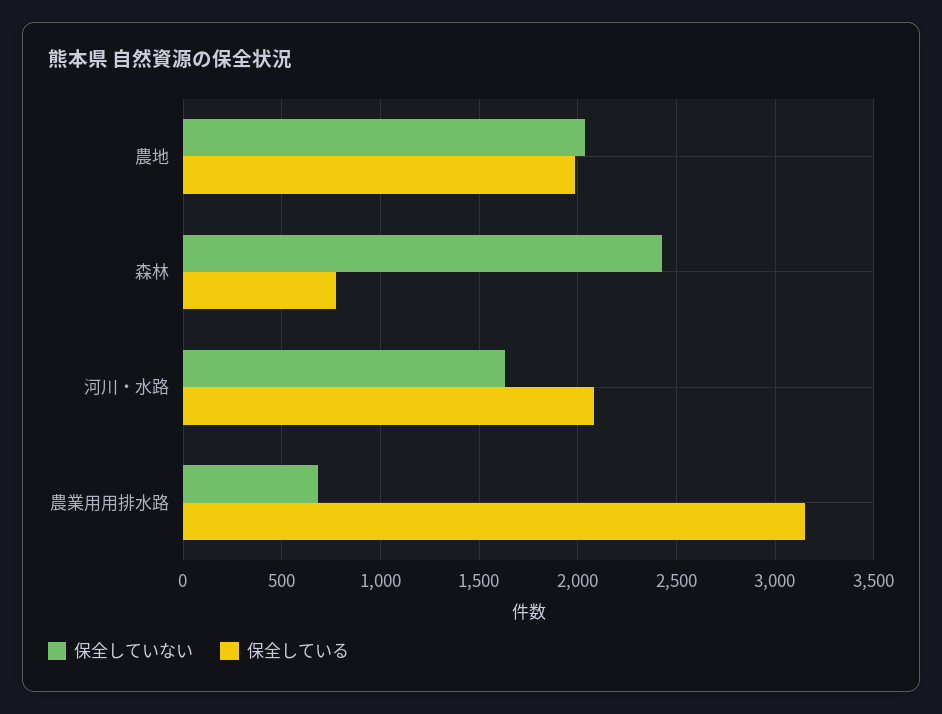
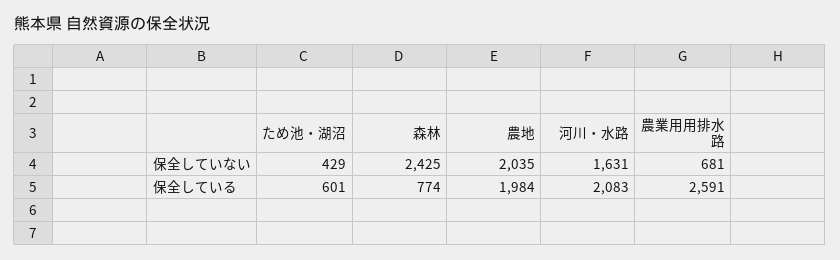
  {
    "保全していない": {
      "農地": 2035,
      "森林": 2425,
      "河川・水路": 1631,
-     "農業用用排水路": 681
+     "農業用用排水路": 681,
+     "ため池・湖沼": 429
    },
    "保全している": {
      "農地": 1984,
      "森林": 774,
      "河川・水路": 2083,
-     "農業用用排水路": 3150
+     "農業用用排水路": 2591,
+     "ため池・湖沼": 601
    }
  }

